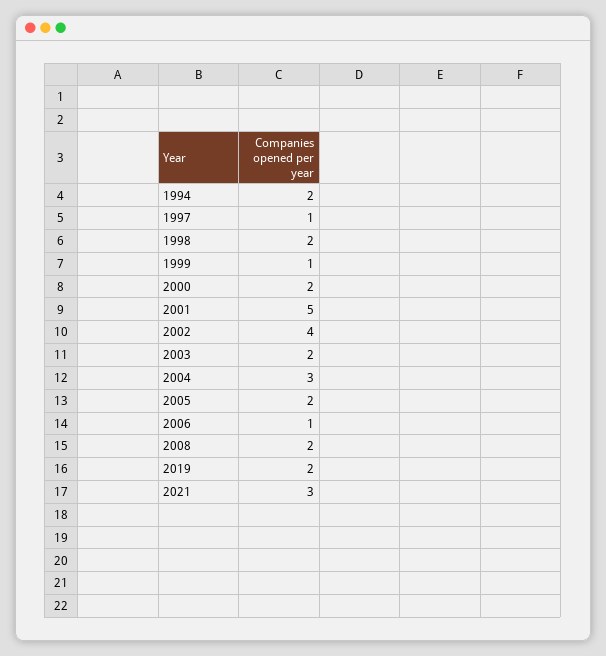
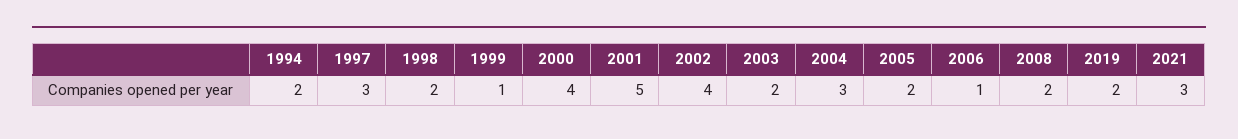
  {
    "1994": 2,
-   "1997": 1,
+   "1997": 3,
    "1998": 2,
    "1999": 1,
-   "2000": 2,
+   "2000": 4,
    "2001": 5,
    "2002": 4,
    "2003": 2,
    "2004": 3,
    "2005": 2,
    "2006": 1,
    "2008": 2,
    "2019": 2,
    "2021": 3
  }

